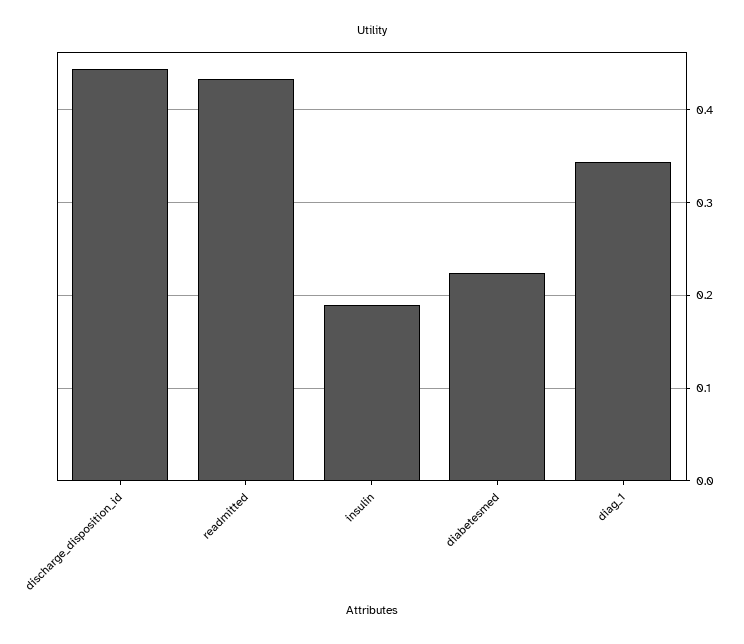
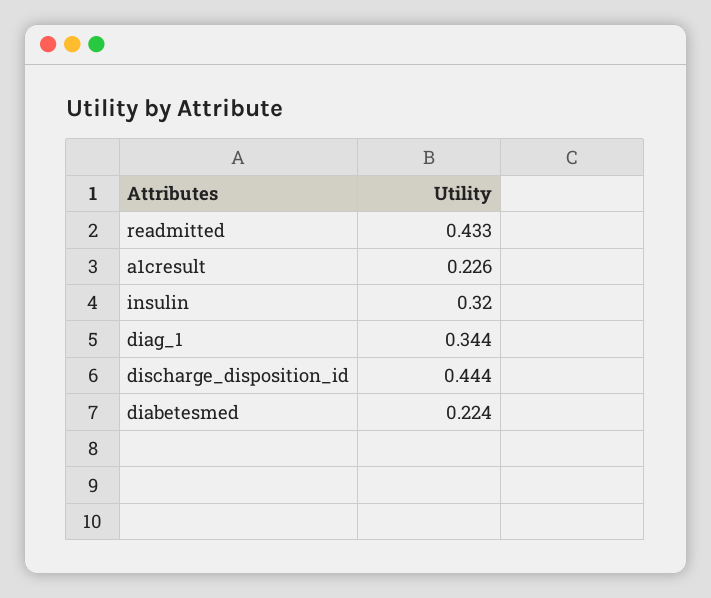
  {
    "discharge_disposition_id": 0.444,
    "readmitted": 0.433,
-   "insulin": 0.19,
+   "insulin": 0.32,
    "diabetesmed": 0.224,
-   "diag_1": 0.344
+   "diag_1": 0.344,
+   "a1cresult": 0.226
  }

